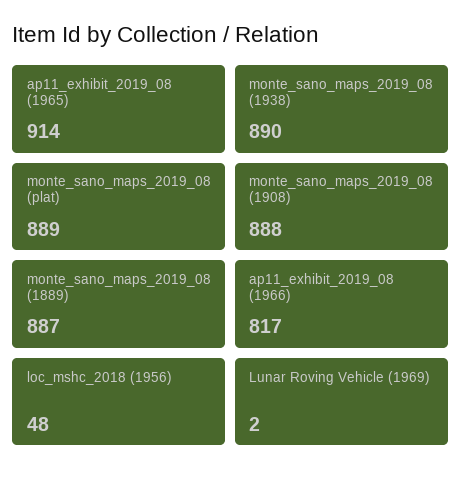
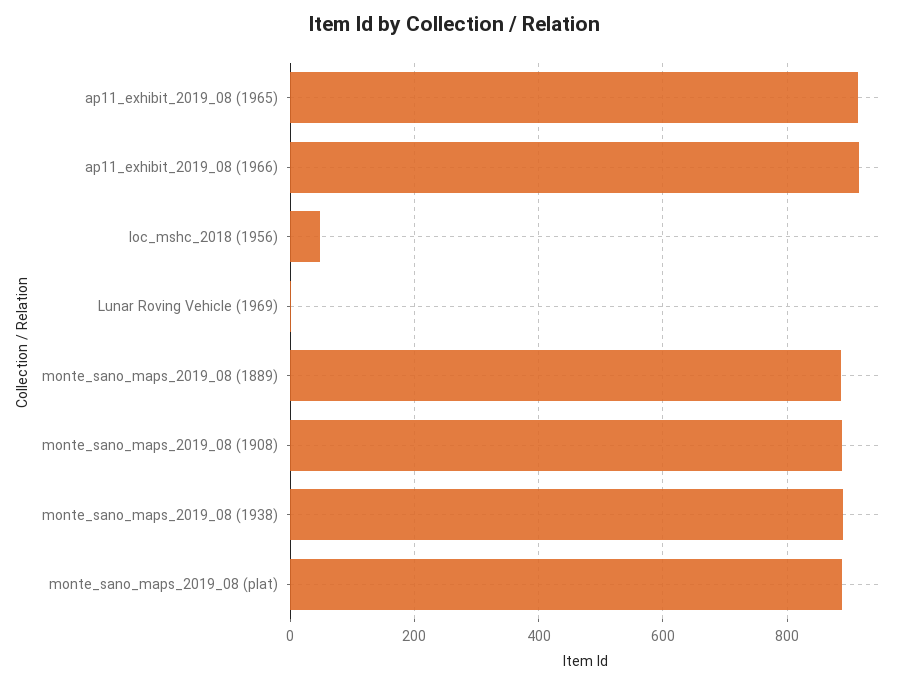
  {
    "ap11_exhibit_2019_08 (1965)": 914,
    "monte_sano_maps_2019_08 (1938)": 890,
    "monte_sano_maps_2019_08 (plat)": 889,
    "monte_sano_maps_2019_08 (1908)": 888,
    "monte_sano_maps_2019_08 (1889)": 887,
-   "ap11_exhibit_2019_08 (1966)": 817,
+   "ap11_exhibit_2019_08 (1966)": 920,
    "loc_mshc_2018 (1956)": 48,
    "Lunar Roving Vehicle (1969)": 2
  }

